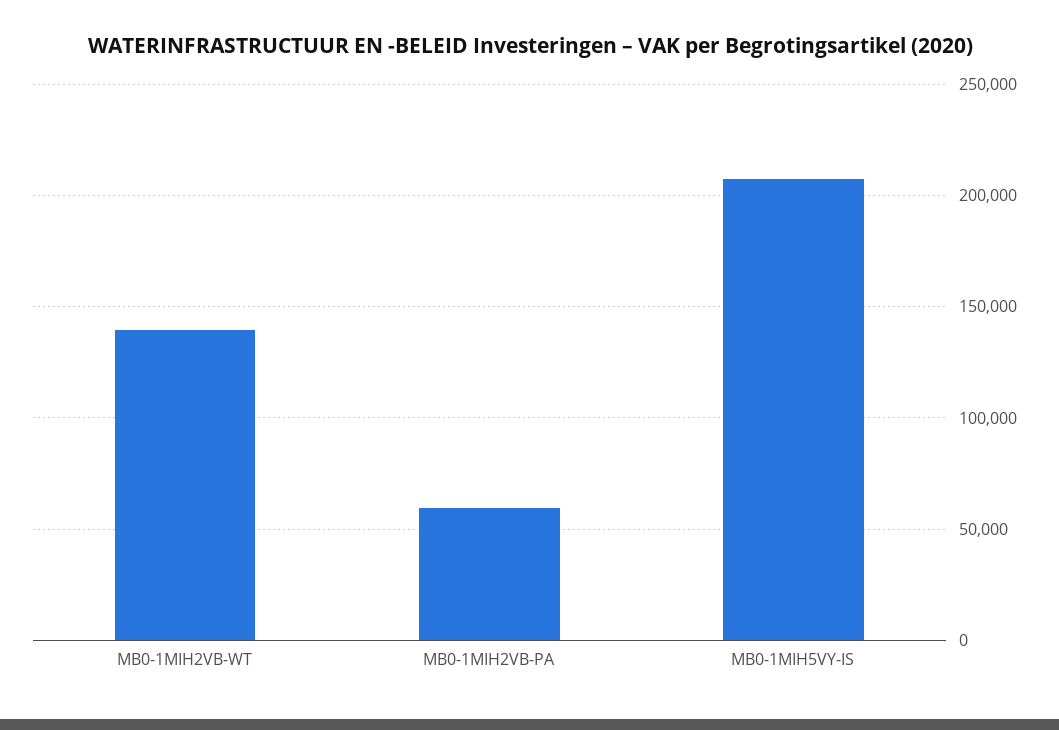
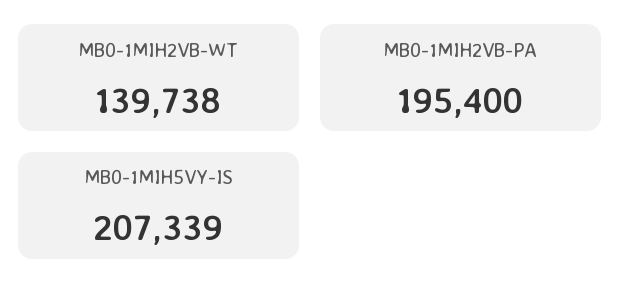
  {
    "MB0-1MIH2VB-WT": 139738,
-   "MB0-1MIH2VB-PA": 60000,
+   "MB0-1MIH2VB-PA": 195400,
    "MB0-1MIH5VY-IS": 207339
  }

